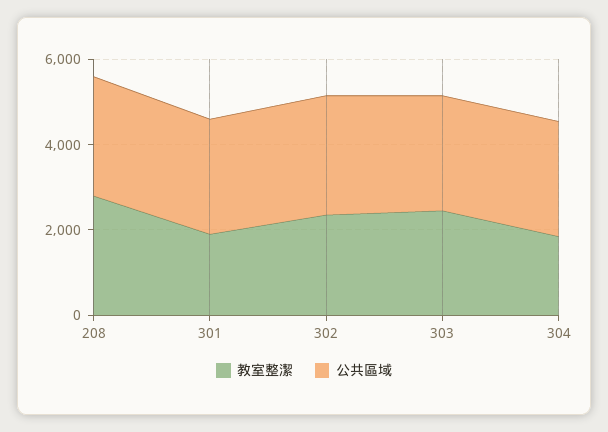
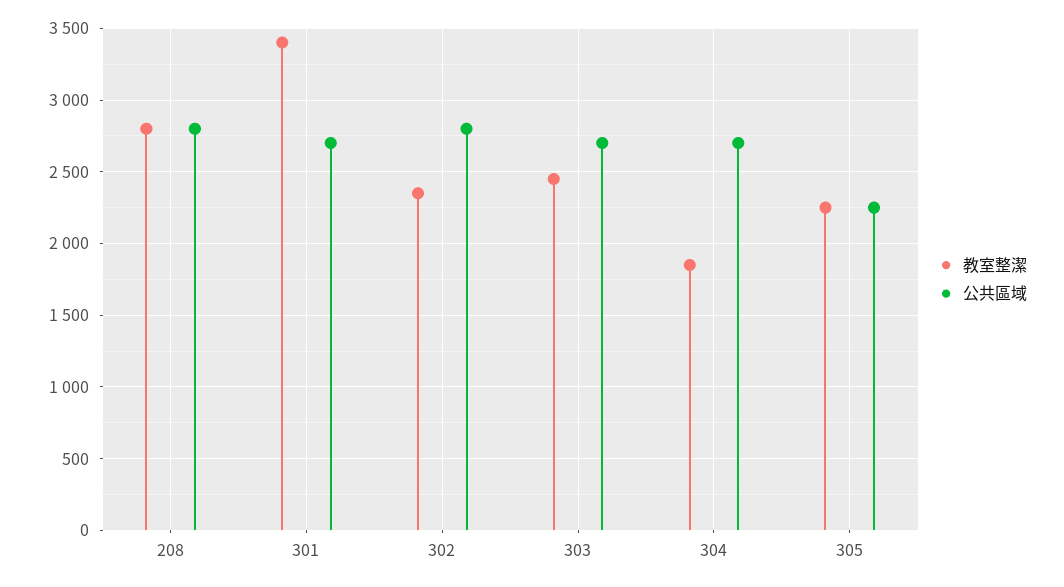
  {
    "教室整潔": {
      "208": 2800,
-     "301": 2000,
+     "301": 3400,
      "302": 2350,
      "303": 2450,
-     "304": 1850
+     "304": 1850,
+     "305": 2250
    },
    "公共區域": {
      "208": 2800,
      "301": 2700,
      "302": 2800,
      "303": 2700,
-     "304": 2700
+     "304": 2700,
+     "305": 2250
    }
  }

